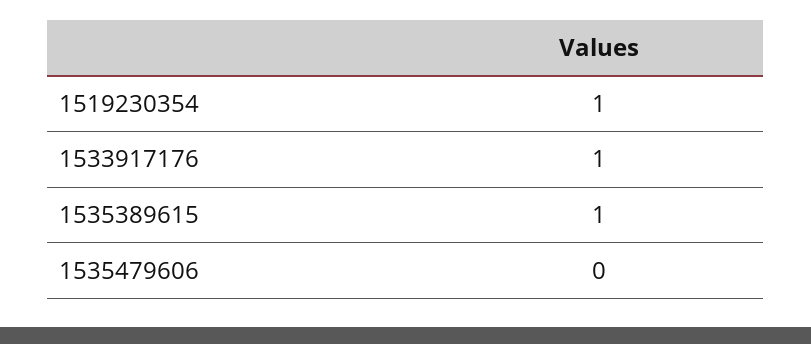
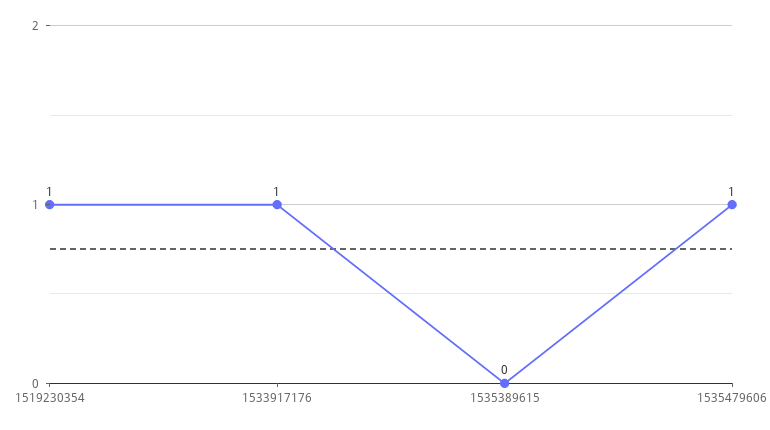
  {
    "1519230354": 1,
    "1533917176": 1,
-   "1535389615": 1,
+   "1535389615": 0,
-   "1535479606": 0
+   "1535479606": 1
  }

